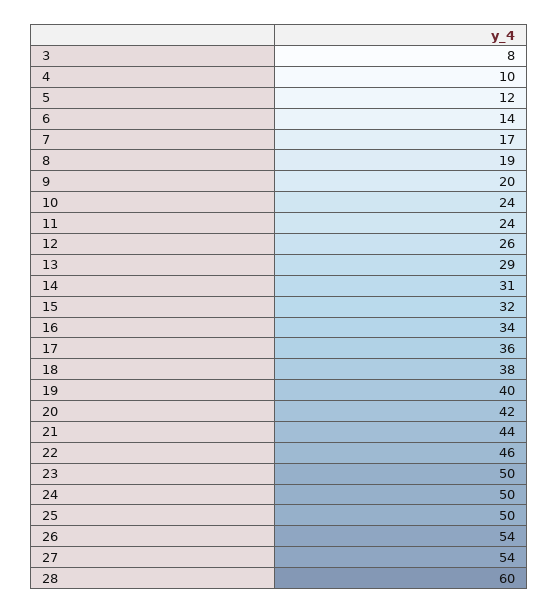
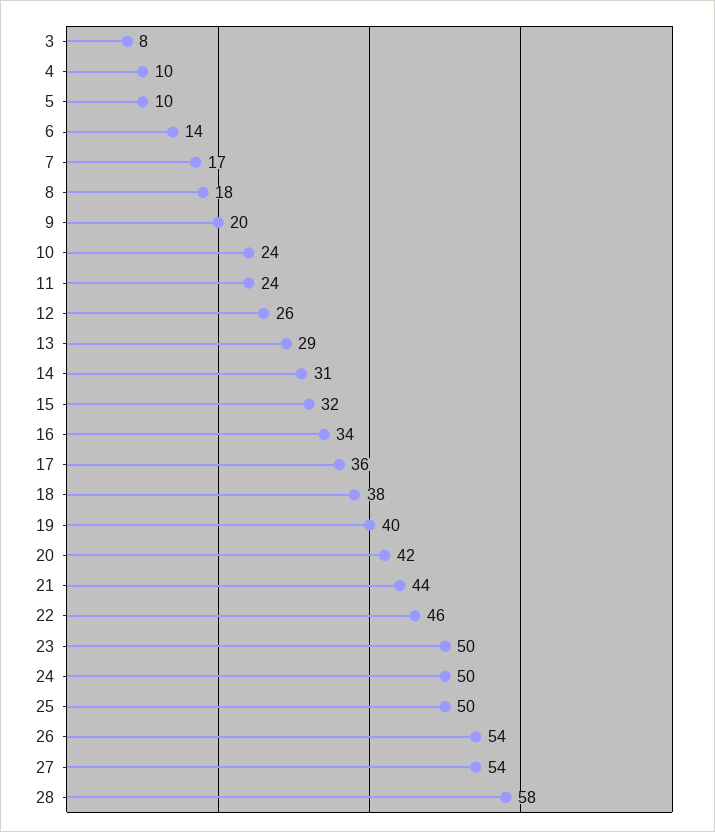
  {
    "3": 8,
    "4": 10,
-   "5": 12,
+   "5": 10,
    "6": 14,
    "7": 17,
-   "8": 19,
+   "8": 18,
    "9": 20,
    "10": 24,
    "11": 24,
    "12": 26,
    "13": 29,
    "14": 31,
    "15": 32,
    "16": 34,
    "17": 36,
    "18": 38,
    "19": 40,
    "20": 42,
    "21": 44,
    "22": 46,
    "23": 50,
    "24": 50,
    "25": 50,
    "26": 54,
    "27": 54,
-   "28": 60
+   "28": 58
  }

